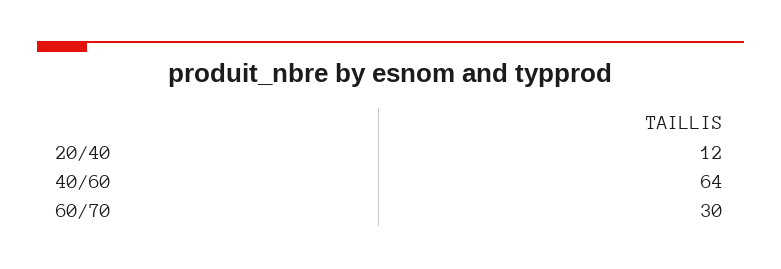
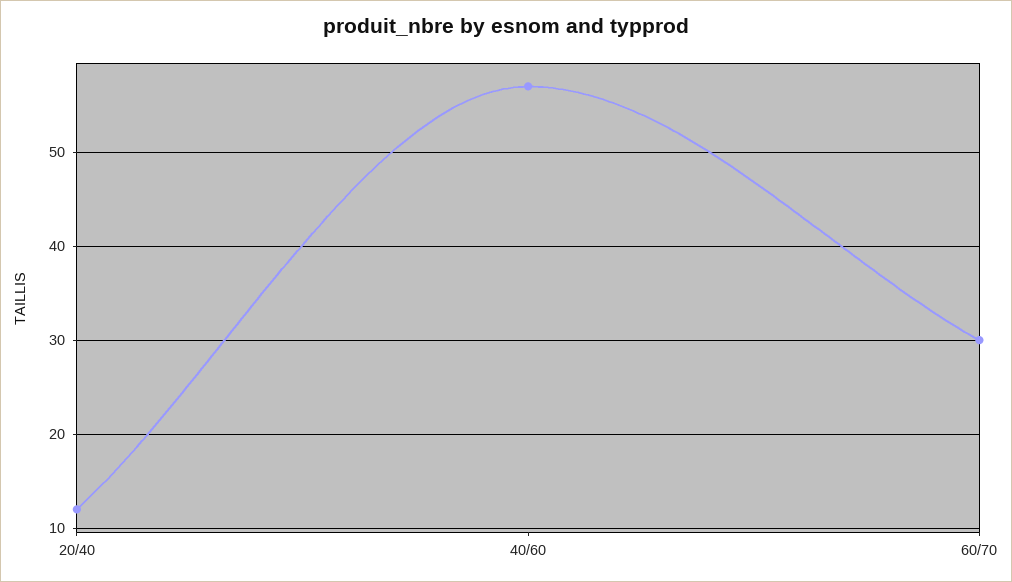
  {
    "20/40": 12,
-   "40/60": 64,
+   "40/60": 57,
    "60/70": 30
  }

